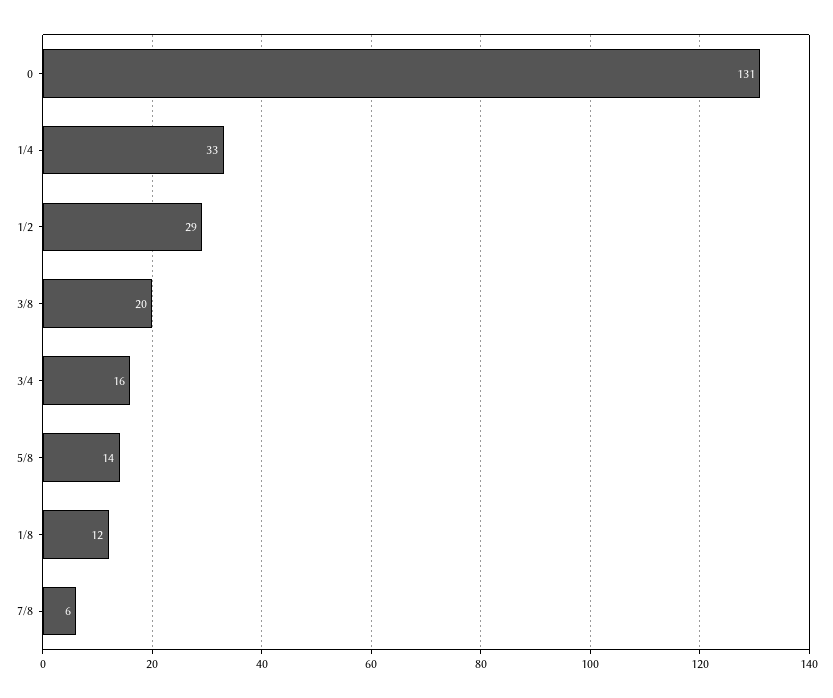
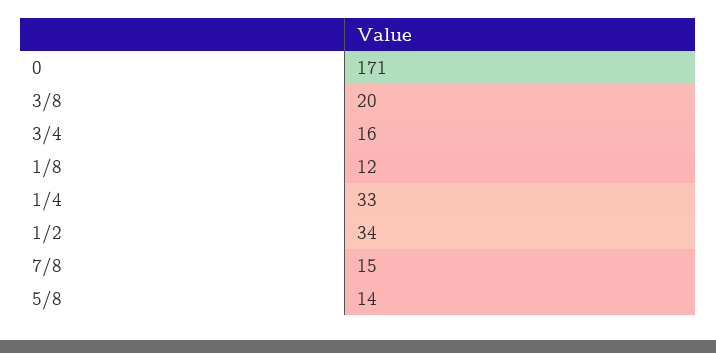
  {
-   "0": 131,
+   "0": 171,
    "1/4": 33,
-   "1/2": 29,
+   "1/2": 34,
    "3/8": 20,
    "3/4": 16,
    "5/8": 14,
    "1/8": 12,
-   "7/8": 6
+   "7/8": 15
  }

